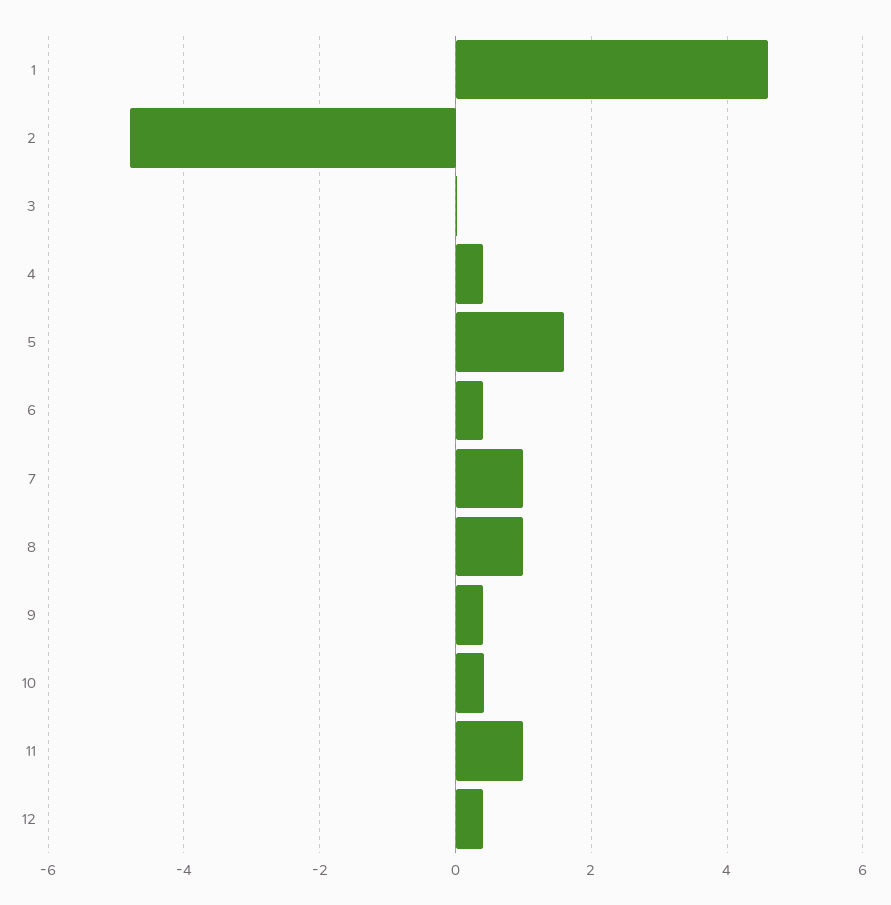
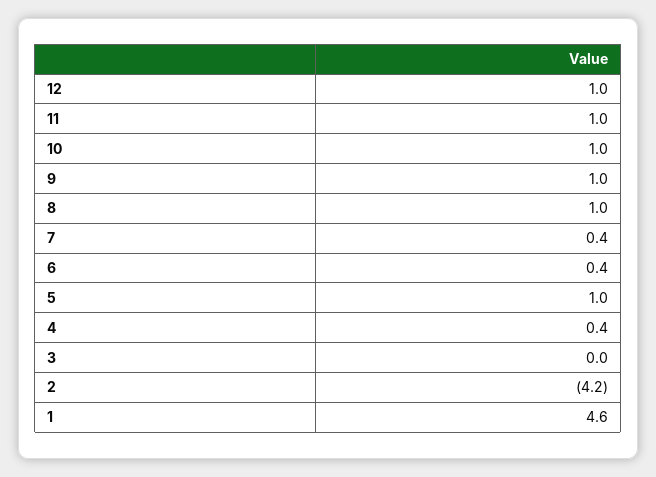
  {
    "1": 4.6,
-   "2": -4.8,
+   "2": -4.2,
    "3": 0,
    "4": 0.4,
-   "5": 1.6,
+   "5": 1,
    "6": 0.4,
-   "7": 1,
+   "7": 0.4,
    "8": 1,
-   "9": 0.4,
+   "9": 1,
-   "10": 0.4,
+   "10": 1,
    "11": 1,
-   "12": 0.4
+   "12": 1
  }

